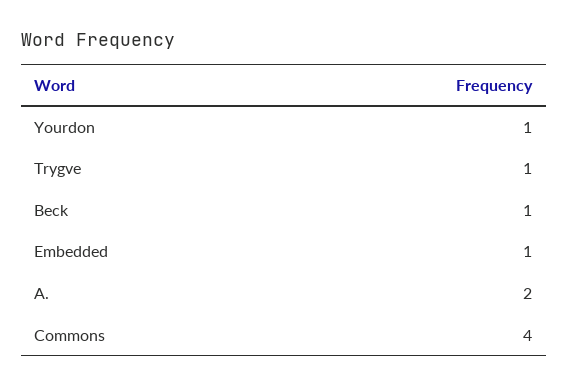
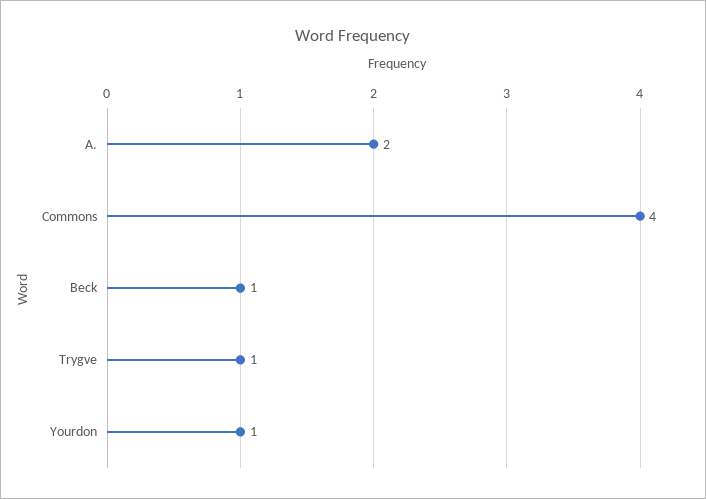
  {
    "Yourdon": 1,
    "Trygve": 1,
    "Beck": 1,
-   "Embedded": 1,
    "A.": 2,
    "Commons": 4
  }

